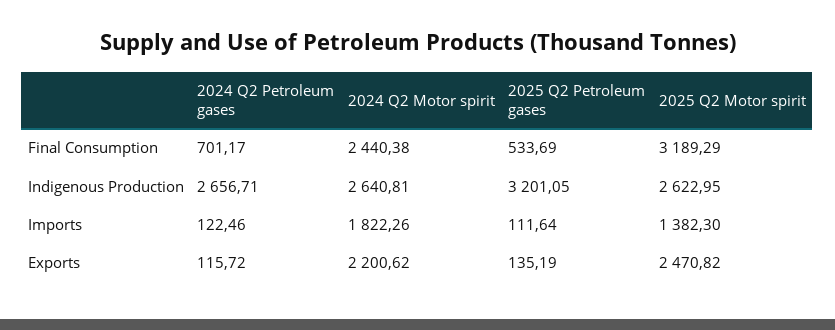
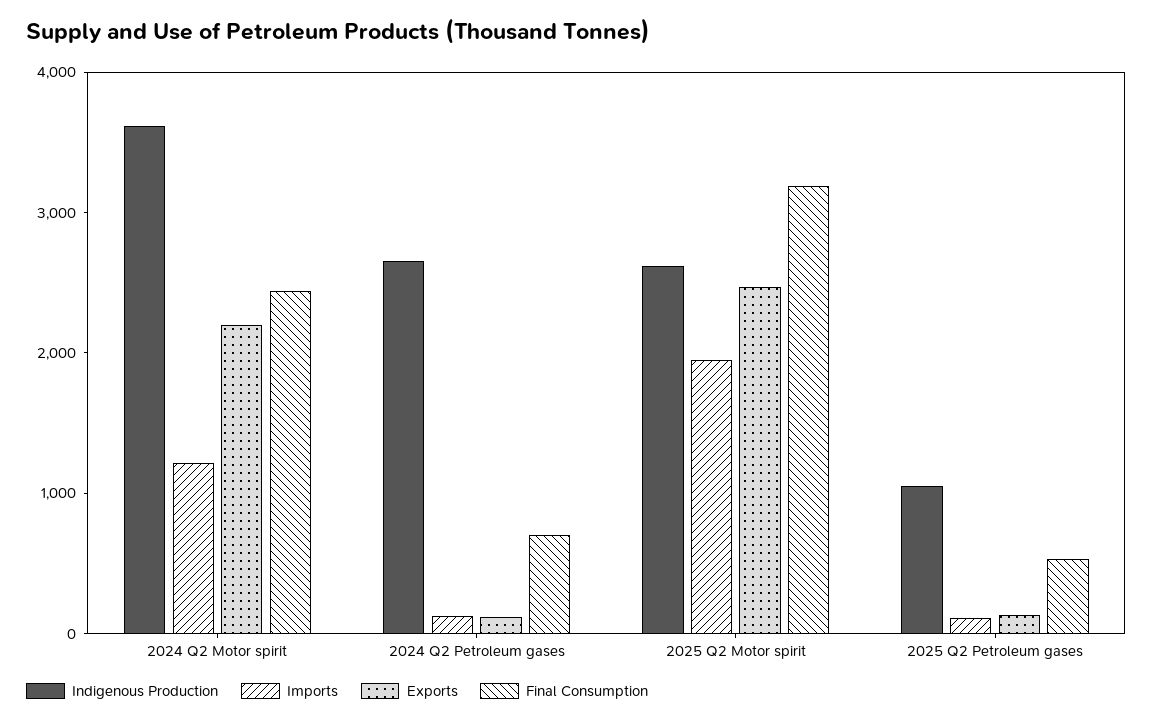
  {
    "Final Consumption": {
      "2024 Q2 Petroleum gases": 701.17,
      "2024 Q2 Motor spirit": 2440.38,
      "2025 Q2 Petroleum gases": 533.69,
      "2025 Q2 Motor spirit": 3189.29
    },
    "Indigenous Production": {
      "2024 Q2 Petroleum gases": 2656.71,
-     "2024 Q2 Motor spirit": 2640.81,
+     "2024 Q2 Motor spirit": 3600,
-     "2025 Q2 Petroleum gases": 3201.05,
+     "2025 Q2 Petroleum gases": 1000,
      "2025 Q2 Motor spirit": 2622.95
    },
    "Imports": {
      "2024 Q2 Petroleum gases": 122.46,
-     "2024 Q2 Motor spirit": 1822.26,
+     "2024 Q2 Motor spirit": 1200,
      "2025 Q2 Petroleum gases": 111.64,
-     "2025 Q2 Motor spirit": 1382.3
+     "2025 Q2 Motor spirit": 2000
    },
    "Exports": {
      "2024 Q2 Petroleum gases": 115.72,
      "2024 Q2 Motor spirit": 2200.62,
      "2025 Q2 Petroleum gases": 135.19,
      "2025 Q2 Motor spirit": 2470.82
    }
  }

